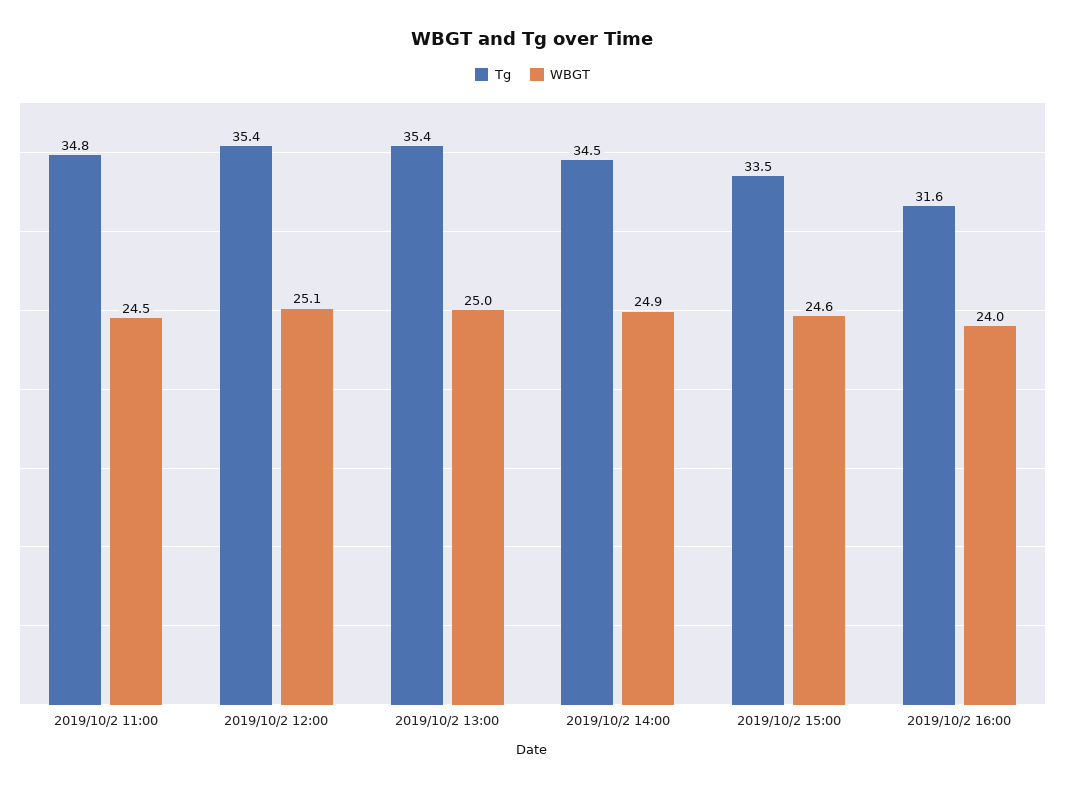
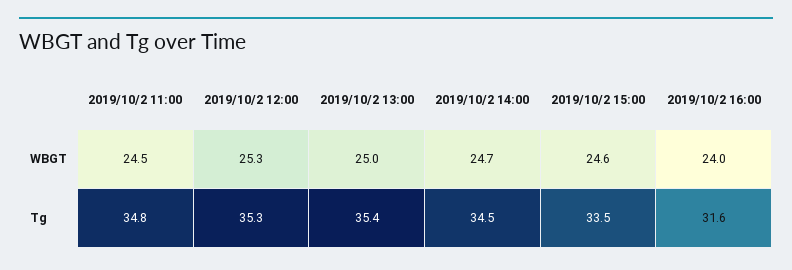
  {
    "Tg": {
      "2019/10/2 11:00": 34.8,
-     "2019/10/2 12:00": 35.4,
+     "2019/10/2 12:00": 35.3,
      "2019/10/2 13:00": 35.4,
      "2019/10/2 14:00": 34.5,
      "2019/10/2 15:00": 33.5,
      "2019/10/2 16:00": 31.6
    },
    "WBGT": {
      "2019/10/2 11:00": 24.5,
-     "2019/10/2 12:00": 25.1,
+     "2019/10/2 12:00": 25.3,
      "2019/10/2 13:00": 25,
-     "2019/10/2 14:00": 24.9,
+     "2019/10/2 14:00": 24.7,
      "2019/10/2 15:00": 24.6,
      "2019/10/2 16:00": 24
    }
  }

